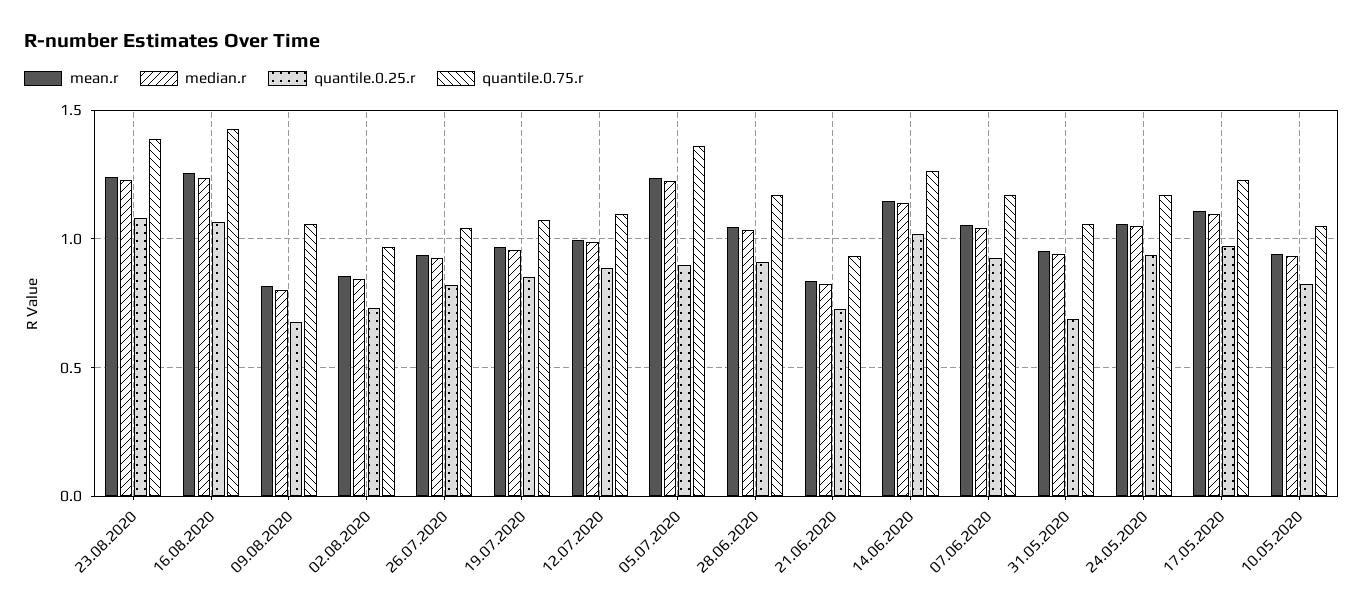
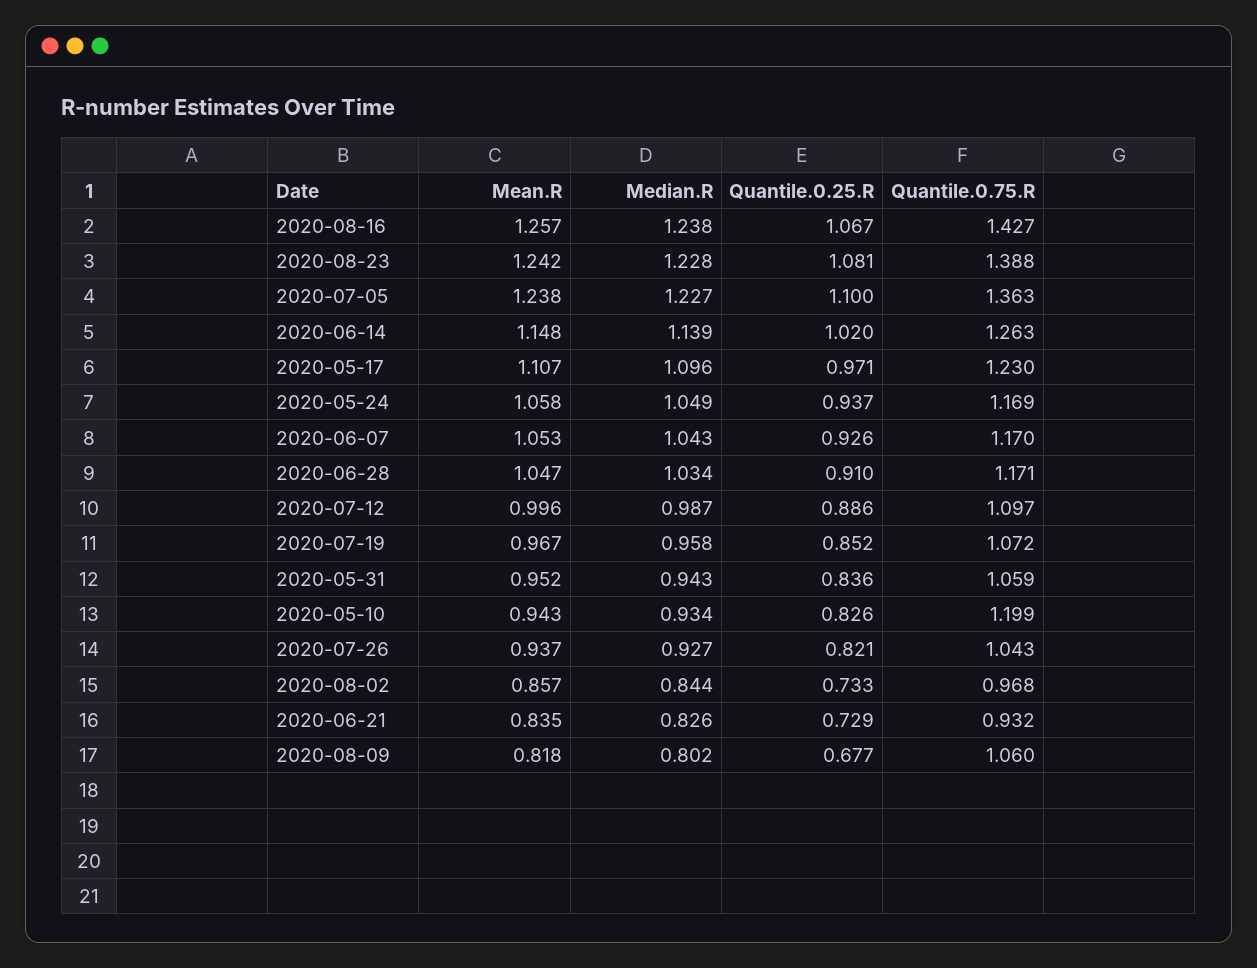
  {
    "mean.r": {
      "23.08.2020": 1.242,
      "16.08.2020": 1.257,
      "09.08.2020": 0.818,
      "02.08.2020": 0.857,
      "26.07.2020": 0.937,
      "19.07.2020": 0.967,
      "12.07.2020": 0.996,
      "05.07.2020": 1.238,
      "28.06.2020": 1.047,
      "21.06.2020": 0.835,
      "14.06.2020": 1.148,
      "07.06.2020": 1.053,
      "31.05.2020": 0.952,
      "24.05.2020": 1.058,
      "17.05.2020": 1.107,
      "10.05.2020": 0.943
    },
    "median.r": {
      "23.08.2020": 1.228,
      "16.08.2020": 1.238,
      "09.08.2020": 0.802,
      "02.08.2020": 0.844,
      "26.07.2020": 0.927,
      "19.07.2020": 0.958,
      "12.07.2020": 0.987,
      "05.07.2020": 1.227,
      "28.06.2020": 1.034,
      "21.06.2020": 0.826,
      "14.06.2020": 1.139,
      "07.06.2020": 1.043,
      "31.05.2020": 0.943,
      "24.05.2020": 1.049,
      "17.05.2020": 1.096,
      "10.05.2020": 0.934
    },
    "quantile.0.25.r": {
      "23.08.2020": 1.081,
      "16.08.2020": 1.067,
      "09.08.2020": 0.677,
      "02.08.2020": 0.733,
      "26.07.2020": 0.821,
      "19.07.2020": 0.852,
      "12.07.2020": 0.886,
-     "05.07.2020": 0.9,
+     "05.07.2020": 1.1,
      "28.06.2020": 0.91,
      "21.06.2020": 0.729,
      "14.06.2020": 1.02,
      "07.06.2020": 0.926,
-     "31.05.2020": 0.7,
+     "31.05.2020": 0.836,
      "24.05.2020": 0.937,
      "17.05.2020": 0.971,
      "10.05.2020": 0.826
    },
    "quantile.0.75.r": {
      "23.08.2020": 1.388,
      "16.08.2020": 1.427,
      "09.08.2020": 1.06,
      "02.08.2020": 0.968,
      "26.07.2020": 1.043,
      "19.07.2020": 1.072,
      "12.07.2020": 1.097,
      "05.07.2020": 1.363,
      "28.06.2020": 1.171,
      "21.06.2020": 0.932,
      "14.06.2020": 1.263,
      "07.06.2020": 1.17,
      "31.05.2020": 1.059,
      "24.05.2020": 1.169,
      "17.05.2020": 1.23,
-     "10.05.2020": 1.05
+     "10.05.2020": 1.199
    }
  }

